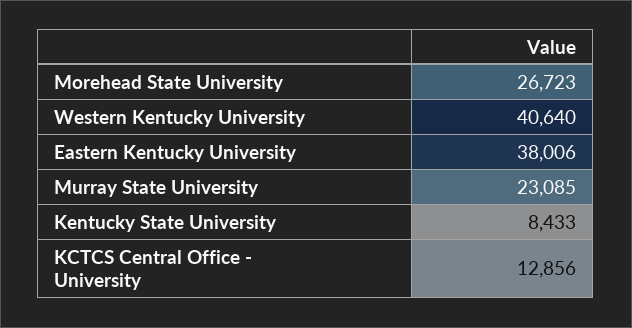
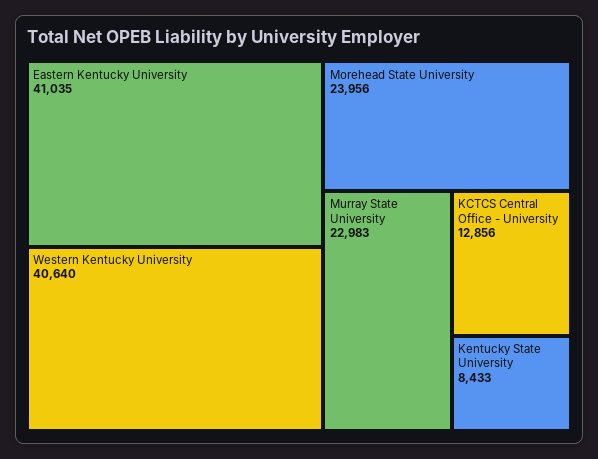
  {
-   "Morehead State University": 26723,
+   "Morehead State University": 23956,
    "Western Kentucky University": 40640,
-   "Eastern Kentucky University": 38006,
+   "Eastern Kentucky University": 41035,
-   "Murray State University": 23085,
+   "Murray State University": 22983,
    "Kentucky State University": 8433,
    "KCTCS Central Office - University": 12856
  }

